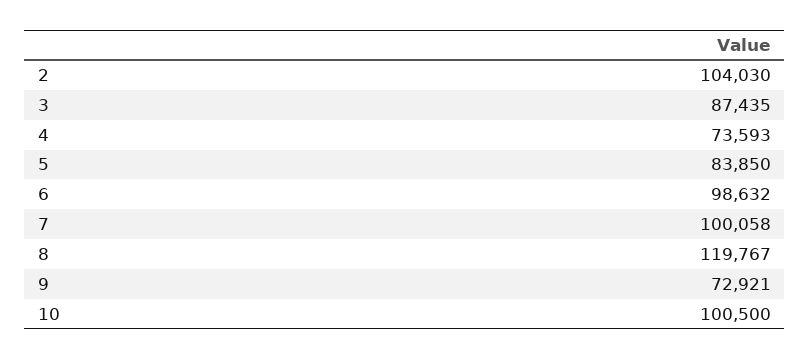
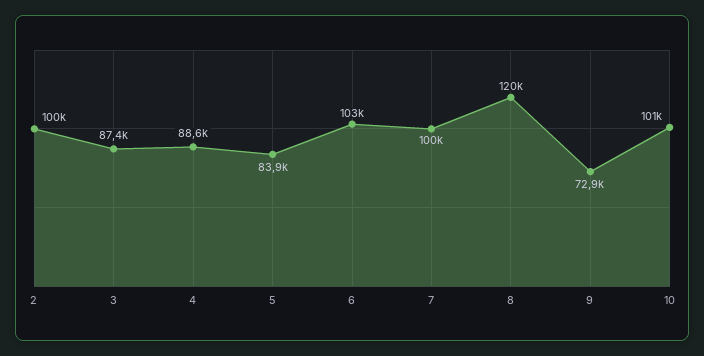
  {
-   "2": 104030,
+   "2": 100000,
    "3": 87435,
-   "4": 73593,
+   "4": 88600,
    "5": 83850,
-   "6": 98632,
+   "6": 103000,
    "7": 100058,
    "8": 119767,
    "9": 72921,
    "10": 100500
  }

